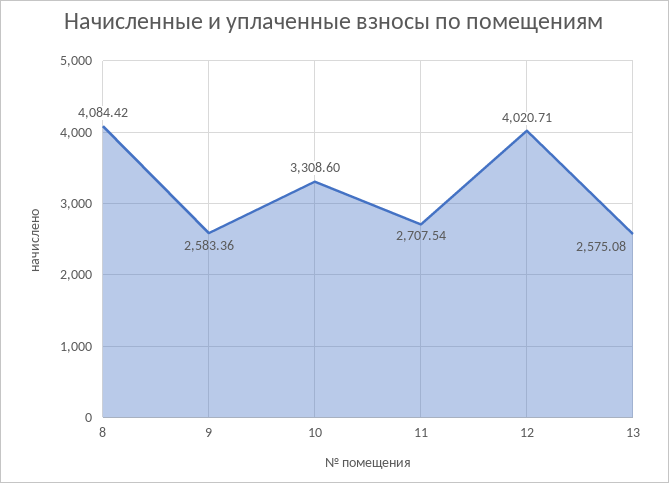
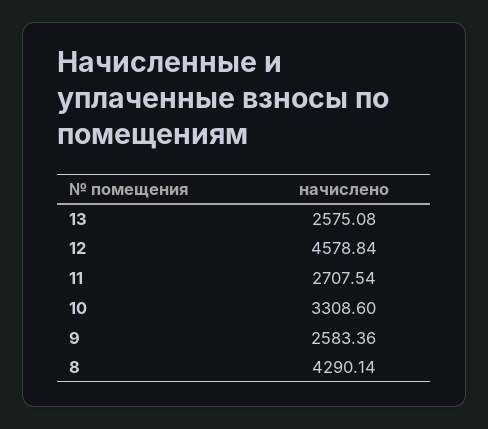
  {
-   "8": 4084.42,
+   "8": 4290.14,
    "9": 2583.36,
    "10": 3308.6,
    "11": 2707.54,
-   "12": 4020.71,
+   "12": 4578.84,
    "13": 2575.08
  }

